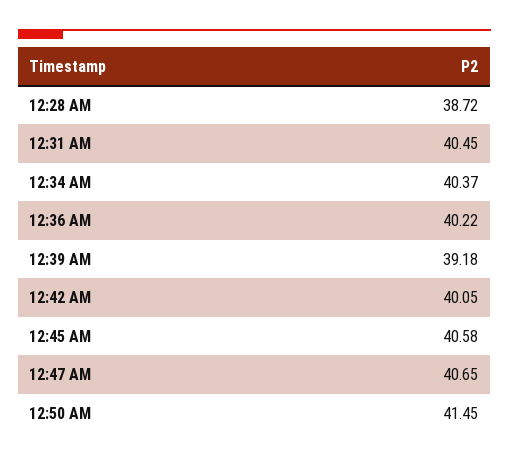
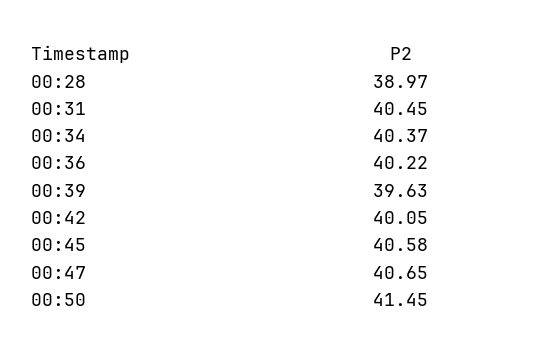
  {
-   "12:28 AM": 38.72,
+   "12:28 AM": 38.97,
    "12:31 AM": 40.45,
    "12:34 AM": 40.37,
    "12:36 AM": 40.22,
-   "12:39 AM": 39.18,
+   "12:39 AM": 39.63,
    "12:42 AM": 40.05,
    "12:45 AM": 40.58,
    "12:47 AM": 40.65,
    "12:50 AM": 41.45
  }

